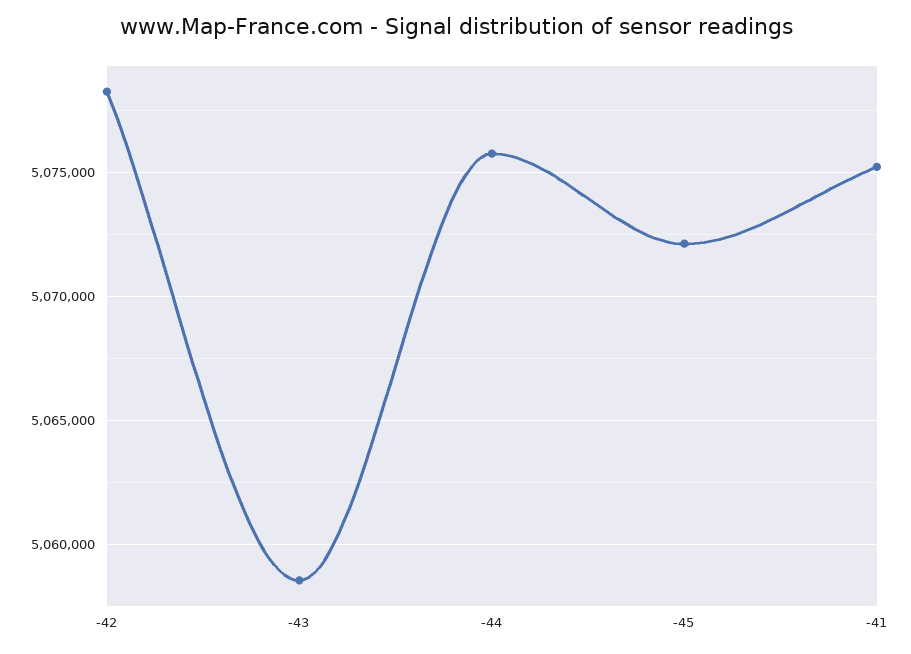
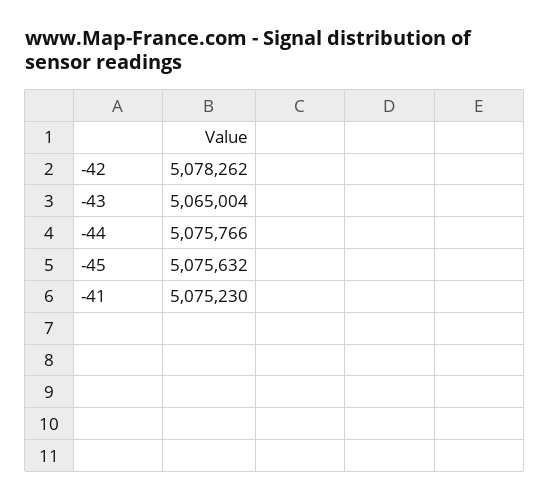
  {
    "-42": 5078262,
-   "-43": 5058500,
+   "-43": 5065004,
    "-44": 5075766,
-   "-45": 5072000,
+   "-45": 5075632,
    "-41": 5075230
  }

